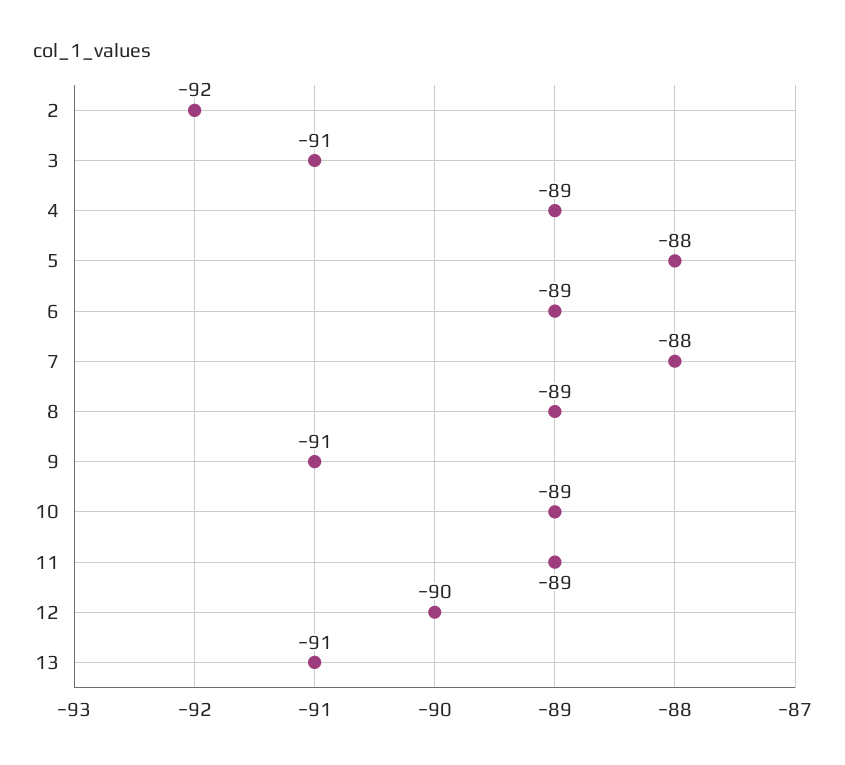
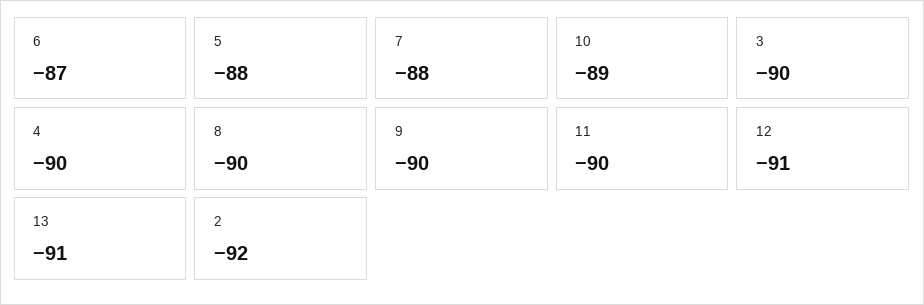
  {
    "2": -92,
-   "3": -91,
+   "3": -90,
-   "4": -89,
+   "4": -90,
    "5": -88,
-   "6": -89,
+   "6": -87,
    "7": -88,
-   "8": -89,
+   "8": -90,
-   "9": -91,
+   "9": -90,
    "10": -89,
-   "11": -89,
+   "11": -90,
-   "12": -90,
+   "12": -91,
    "13": -91
  }

